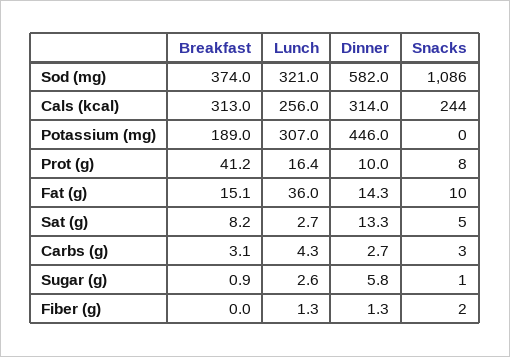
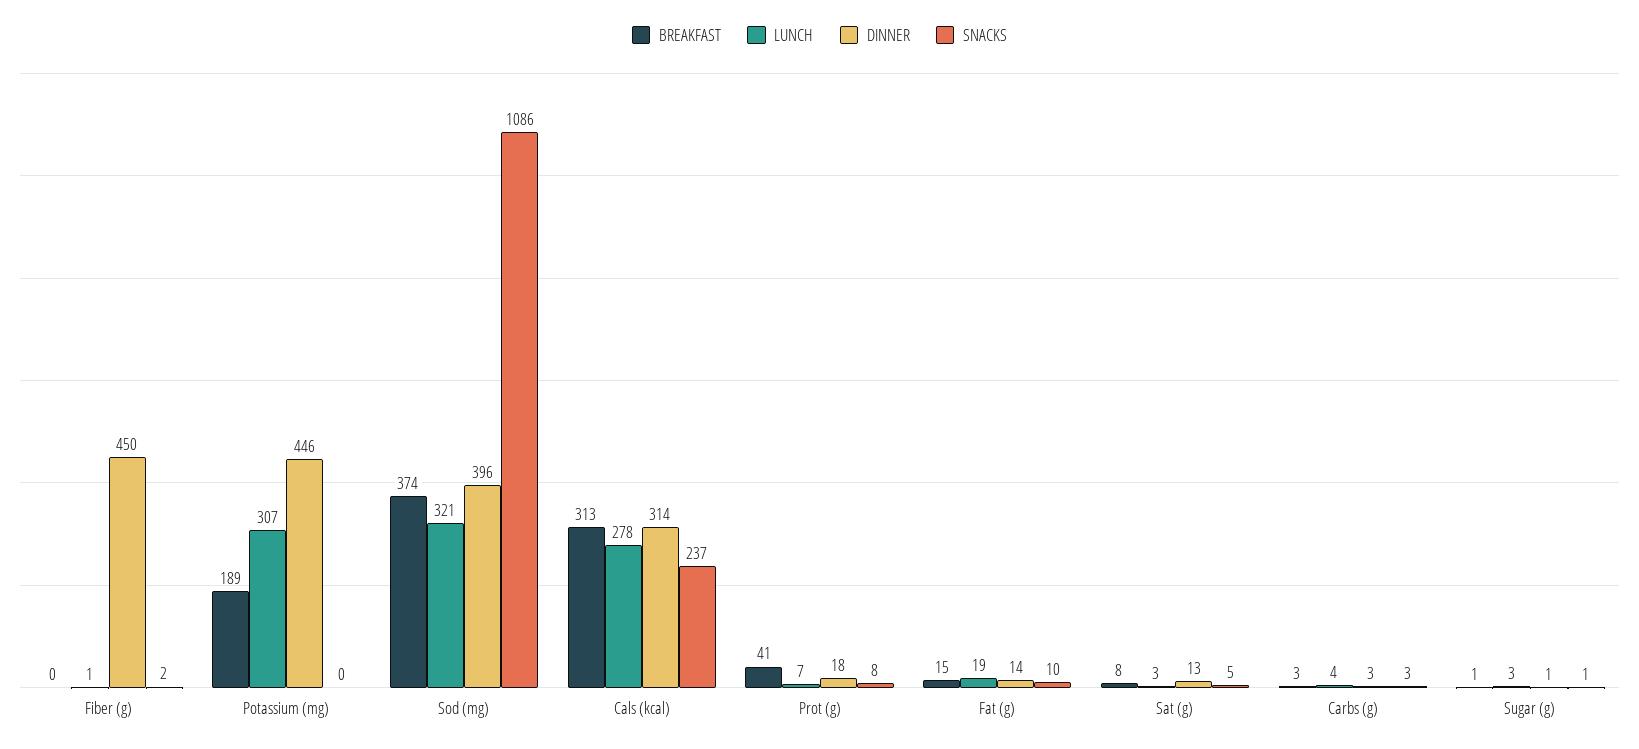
  {
    "Breakfast": {
      "Sod (mg)": 374,
      "Cals (kcal)": 313,
      "Potassium (mg)": 189,
      "Prot (g)": 41.2,
      "Fat (g)": 15.1,
      "Sat (g)": 8.2,
      "Carbs (g)": 3.1,
      "Sugar (g)": 0.9,
      "Fiber (g)": 0
    },
    "Lunch": {
      "Sod (mg)": 321,
-     "Cals (kcal)": 256,
+     "Cals (kcal)": 278,
      "Potassium (mg)": 307,
-     "Prot (g)": 16.4,
+     "Prot (g)": 7,
-     "Fat (g)": 36,
+     "Fat (g)": 19,
      "Sat (g)": 2.7,
      "Carbs (g)": 4.3,
      "Sugar (g)": 2.6,
      "Fiber (g)": 1.3
    },
    "Dinner": {
-     "Sod (mg)": 582,
+     "Sod (mg)": 396,
      "Cals (kcal)": 314,
      "Potassium (mg)": 446,
-     "Prot (g)": 10,
+     "Prot (g)": 18,
      "Fat (g)": 14.3,
      "Sat (g)": 13.3,
      "Carbs (g)": 2.7,
-     "Sugar (g)": 5.8,
+     "Sugar (g)": 1,
-     "Fiber (g)": 1.3
+     "Fiber (g)": 450
    },
    "Snacks": {
      "Sod (mg)": 1086,
-     "Cals (kcal)": 244,
+     "Cals (kcal)": 237,
      "Potassium (mg)": 0,
      "Prot (g)": 8,
      "Fat (g)": 10,
      "Sat (g)": 5,
      "Carbs (g)": 3,
      "Sugar (g)": 1,
      "Fiber (g)": 2
    }
  }

